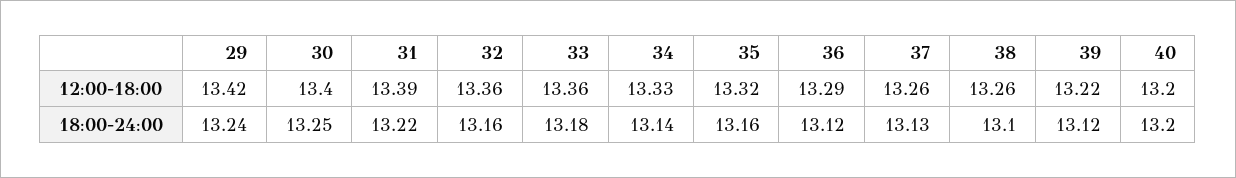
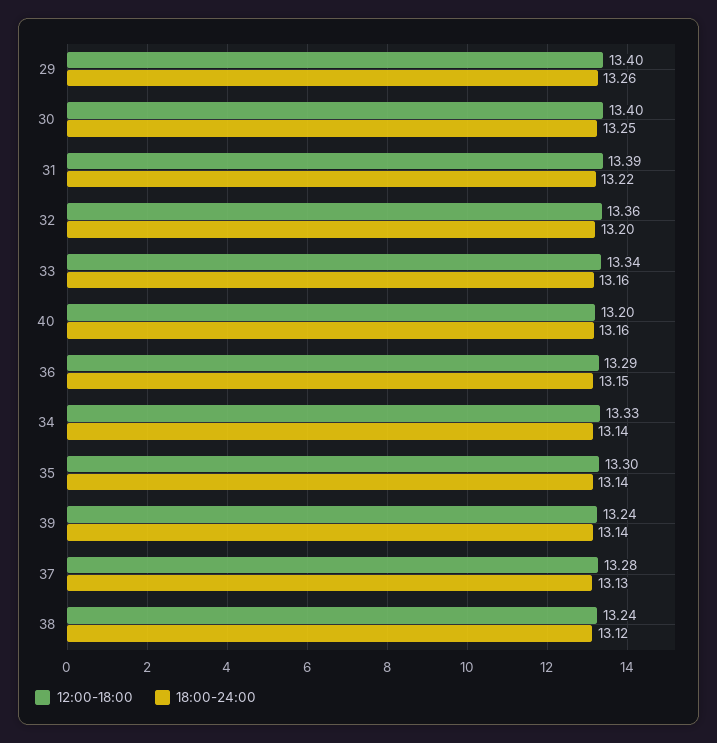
  {
    "12:00-18:00": {
-     "29": 13.42,
+     "29": 13.4,
      "30": 13.4,
      "31": 13.39,
      "32": 13.36,
-     "33": 13.36,
+     "33": 13.34,
      "34": 13.33,
-     "35": 13.32,
+     "35": 13.3,
      "36": 13.29,
-     "37": 13.26,
+     "37": 13.28,
-     "38": 13.26,
+     "38": 13.24,
-     "39": 13.22,
+     "39": 13.24,
      "40": 13.2
    },
    "18:00-24:00": {
-     "29": 13.24,
+     "29": 13.26,
      "30": 13.25,
      "31": 13.22,
-     "32": 13.16,
+     "32": 13.2,
-     "33": 13.18,
+     "33": 13.16,
      "34": 13.14,
-     "35": 13.16,
+     "35": 13.14,
-     "36": 13.12,
+     "36": 13.15,
      "37": 13.13,
-     "38": 13.1,
+     "38": 13.12,
-     "39": 13.12,
+     "39": 13.14,
-     "40": 13.2
+     "40": 13.16
    }
  }

